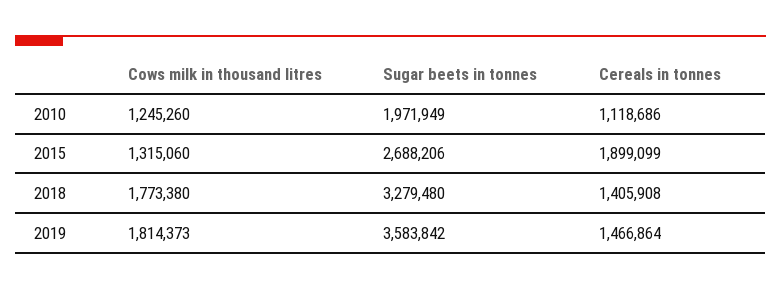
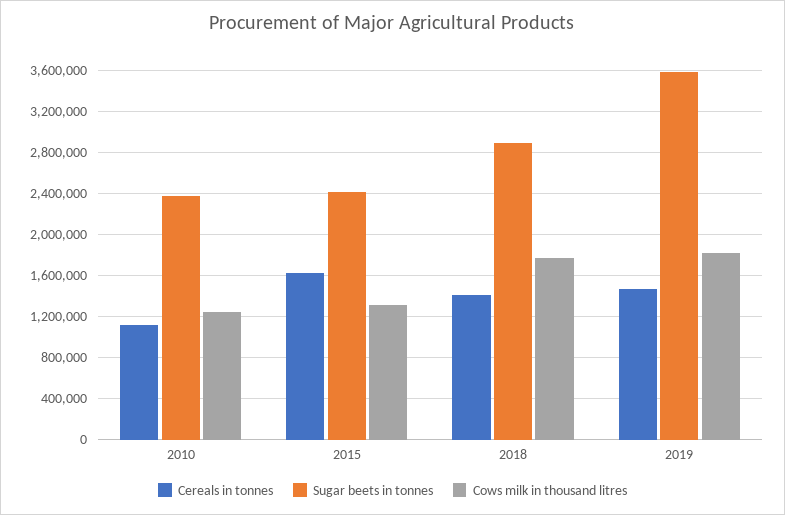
  {
    "Cows milk in thousand litres": {
      "2010": 1245260,
      "2015": 1315060,
      "2018": 1773380,
      "2019": 1814373
    },
    "Sugar beets in tonnes": {
-     "2010": 1971949,
+     "2010": 2400000,
-     "2015": 2688206,
+     "2015": 2400000,
-     "2018": 3279480,
+     "2018": 2900000,
      "2019": 3583842
    },
    "Cereals in tonnes": {
      "2010": 1118686,
-     "2015": 1899099,
+     "2015": 1600000,
      "2018": 1405908,
      "2019": 1466864
    }
  }

